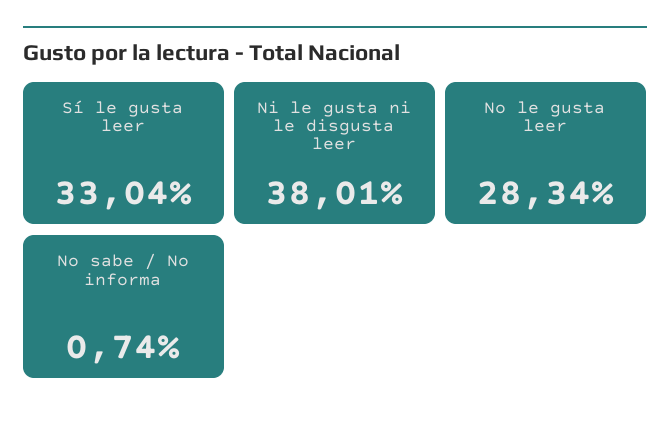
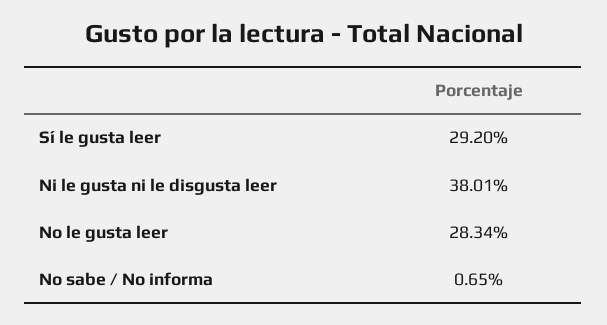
  {
-   "Sí le gusta leer": 33.04,
+   "Sí le gusta leer": 29.2,
    "Ni le gusta ni le disgusta leer": 38.01,
    "No le gusta leer": 28.34,
-   "No sabe / No informa": 0.74
+   "No sabe / No informa": 0.65
  }

